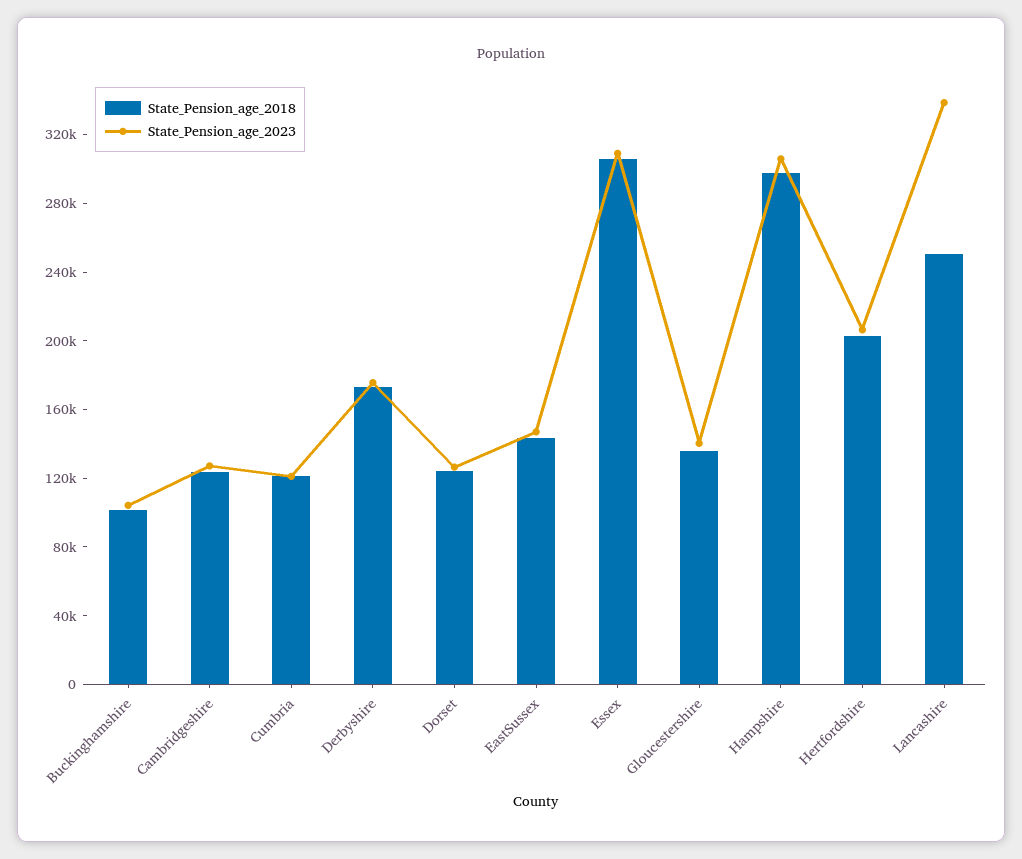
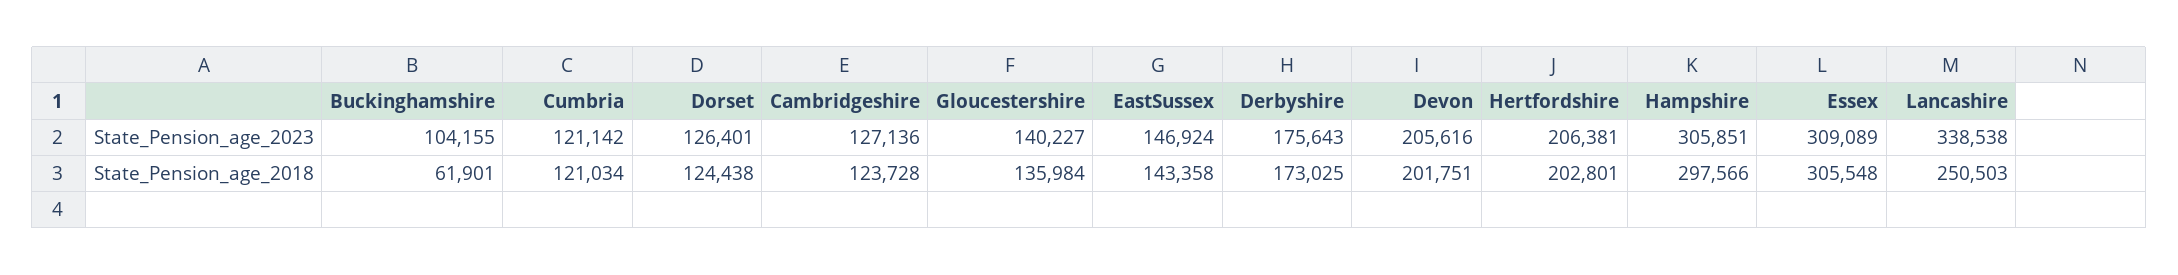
  {
    "State_Pension_age_2018": {
-     "Buckinghamshire": 100000,
+     "Buckinghamshire": 61901,
      "Cambridgeshire": 123728,
      "Cumbria": 121034,
      "Derbyshire": 173025,
      "Dorset": 124438,
      "EastSussex": 143358,
      "Essex": 305548,
      "Gloucestershire": 135984,
      "Hampshire": 297566,
      "Hertfordshire": 202801,
-     "Lancashire": 250503
+     "Lancashire": 250503,
+     "Devon": 201751
    },
    "State_Pension_age_2023": {
      "Buckinghamshire": 104155,
      "Cambridgeshire": 127136,
      "Cumbria": 121142,
      "Derbyshire": 175643,
      "Dorset": 126401,
      "EastSussex": 146924,
      "Essex": 309089,
      "Gloucestershire": 140227,
      "Hampshire": 305851,
      "Hertfordshire": 206381,
-     "Lancashire": 338538
+     "Lancashire": 338538,
+     "Devon": 205616
    }
  }

